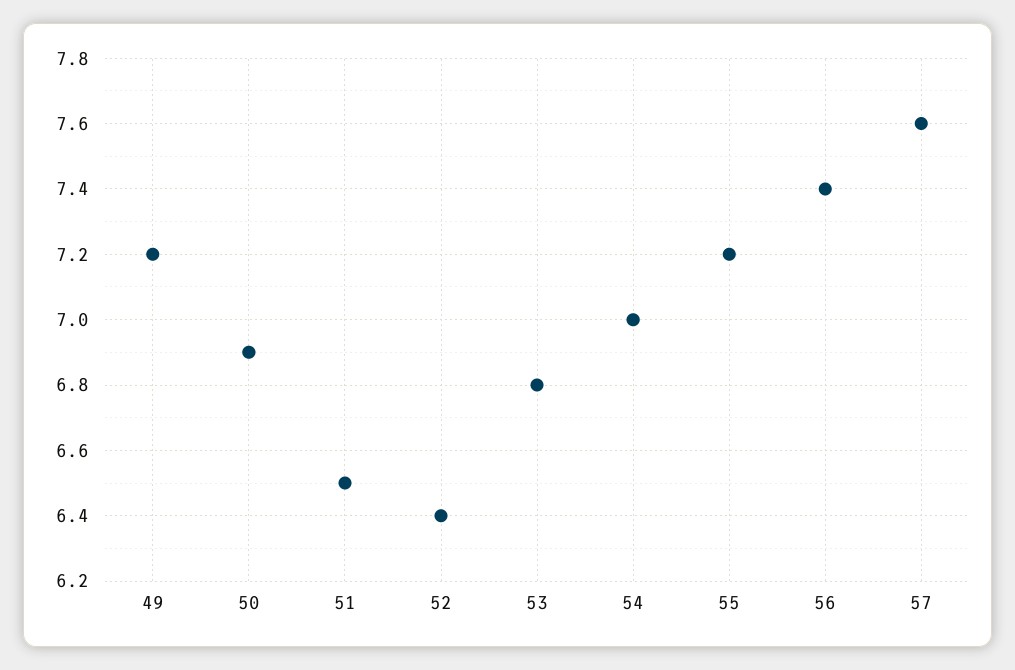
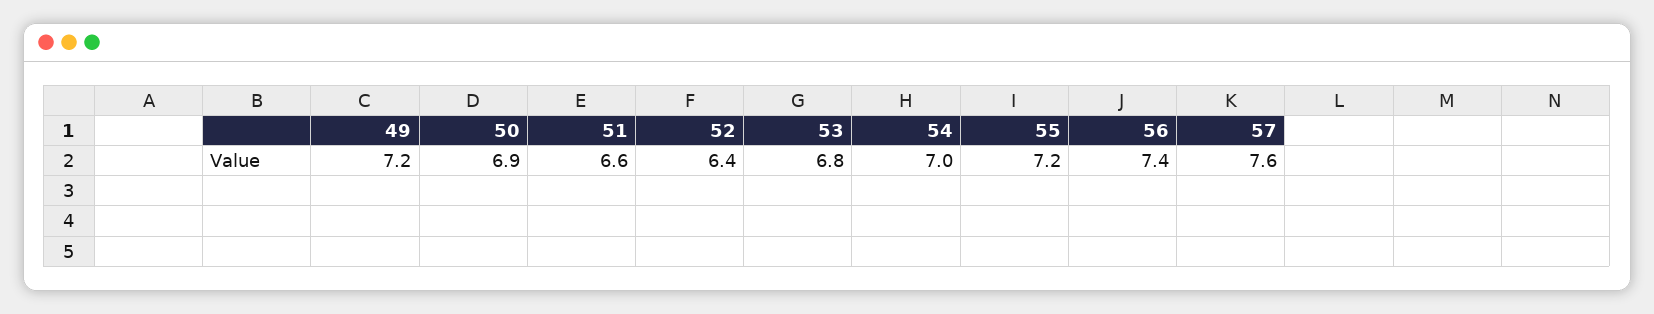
  {
    "49": 7.2,
    "50": 6.9,
-   "51": 6.5,
+   "51": 6.6,
    "52": 6.4,
    "53": 6.8,
    "54": 7,
    "55": 7.2,
    "56": 7.4,
    "57": 7.6
  }

